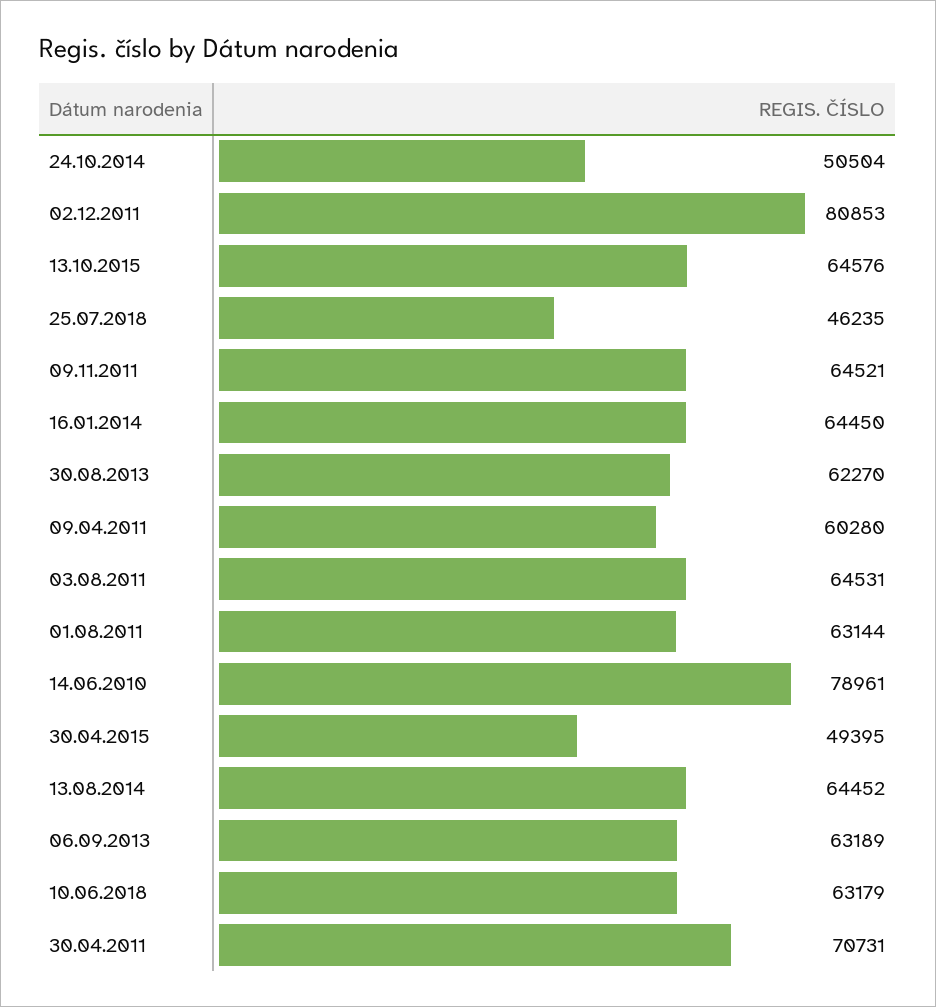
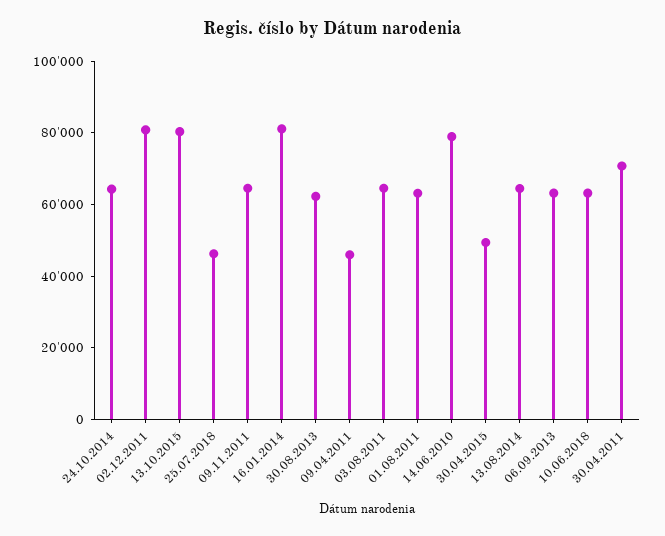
  {
-   "24.10.2014": 50504,
+   "24.10.2014": 65000,
    "02.12.2011": 80853,
-   "13.10.2015": 64576,
+   "13.10.2015": 80000,
    "25.07.2018": 46235,
    "09.11.2011": 64521,
-   "16.01.2014": 64450,
+   "16.01.2014": 80000,
    "30.08.2013": 62270,
-   "09.04.2011": 60280,
+   "09.04.2011": 45000,
    "03.08.2011": 64531,
    "01.08.2011": 63144,
    "14.06.2010": 78961,
    "30.04.2015": 49395,
    "13.08.2014": 64452,
    "06.09.2013": 63189,
    "10.06.2018": 63179,
    "30.04.2011": 70731
  }

